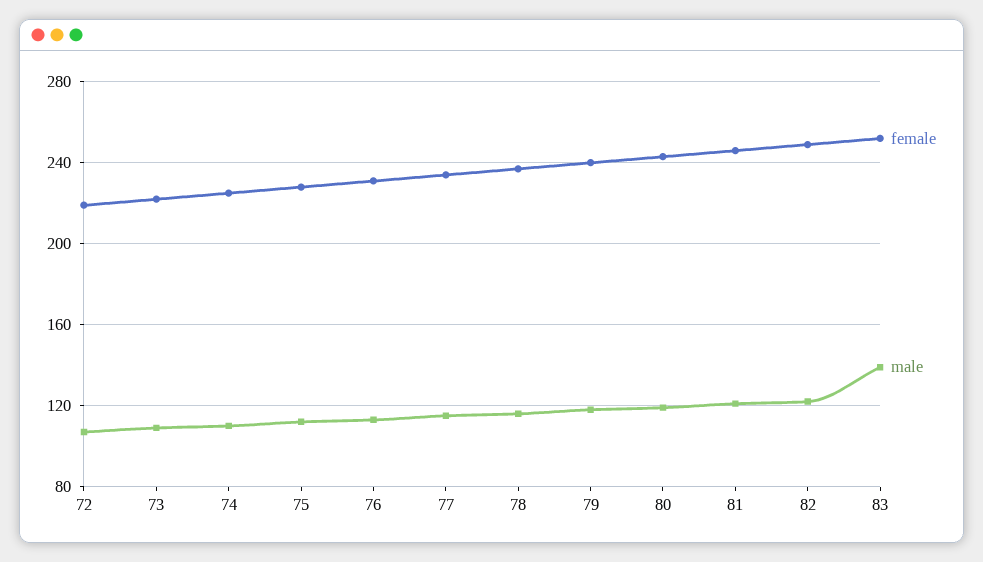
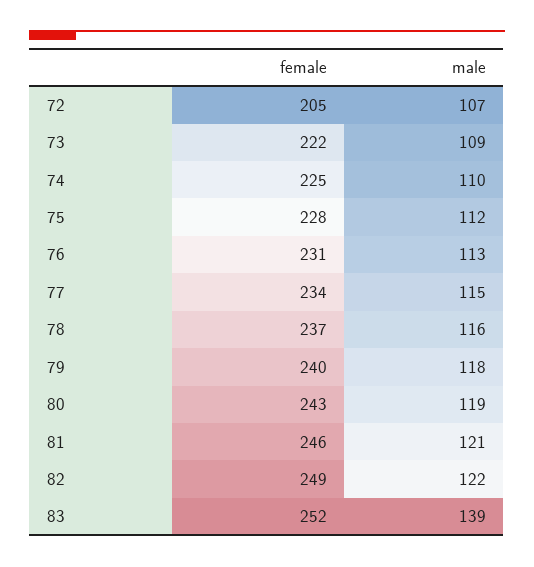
  {
    "female": {
-     "72": 220,
+     "72": 205,
      "73": 222,
      "74": 225,
      "75": 228,
      "76": 231,
      "77": 234,
      "78": 237,
      "79": 240,
      "80": 243,
      "81": 246,
      "82": 249,
      "83": 252
    },
    "male": {
      "72": 107,
      "73": 109,
      "74": 110,
      "75": 112,
      "76": 113,
      "77": 115,
      "78": 116,
      "79": 118,
      "80": 119,
      "81": 121,
      "82": 122,
      "83": 139
    }
  }

